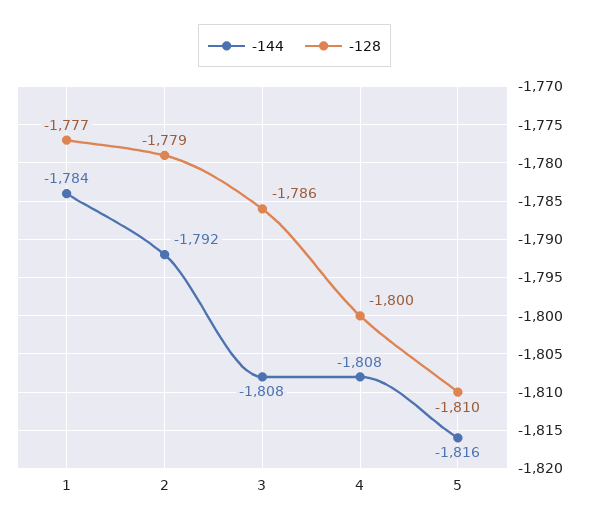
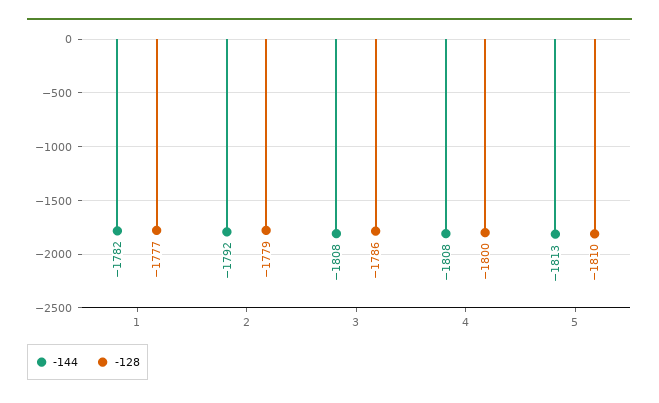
  {
    "-144": {
-     "1": -1784,
+     "1": -1782,
      "2": -1792,
      "3": -1808,
      "4": -1808,
-     "5": -1816
+     "5": -1813
    },
    "-128": {
      "1": -1777,
      "2": -1779,
      "3": -1786,
      "4": -1800,
      "5": -1810
    }
  }

